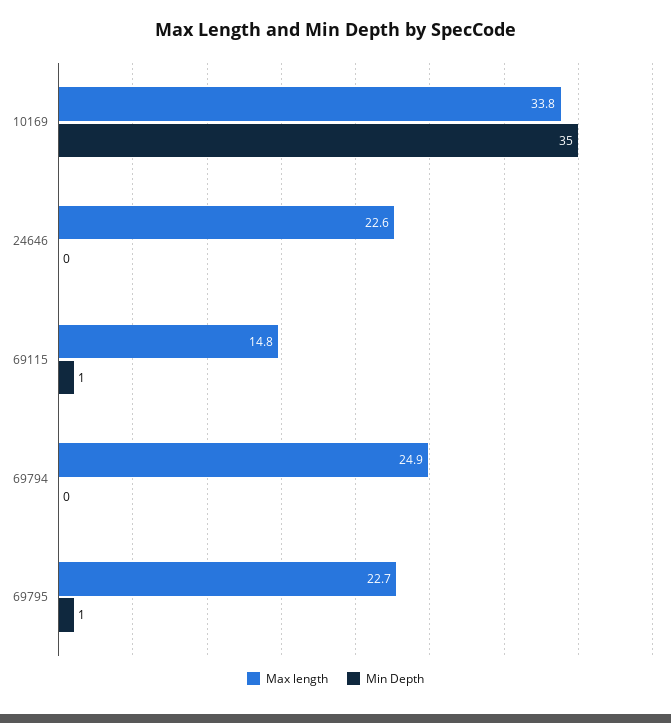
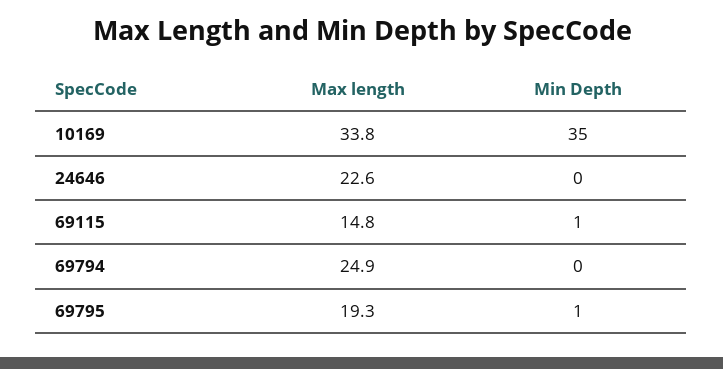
  {
    "Max length": {
      "10169": 33.8,
      "24646": 22.6,
      "69115": 14.8,
      "69794": 24.9,
-     "69795": 22.7
+     "69795": 19.3
    },
    "Min Depth": {
      "10169": 35,
      "24646": 0,
      "69115": 1,
      "69794": 0,
      "69795": 1
    }
  }

